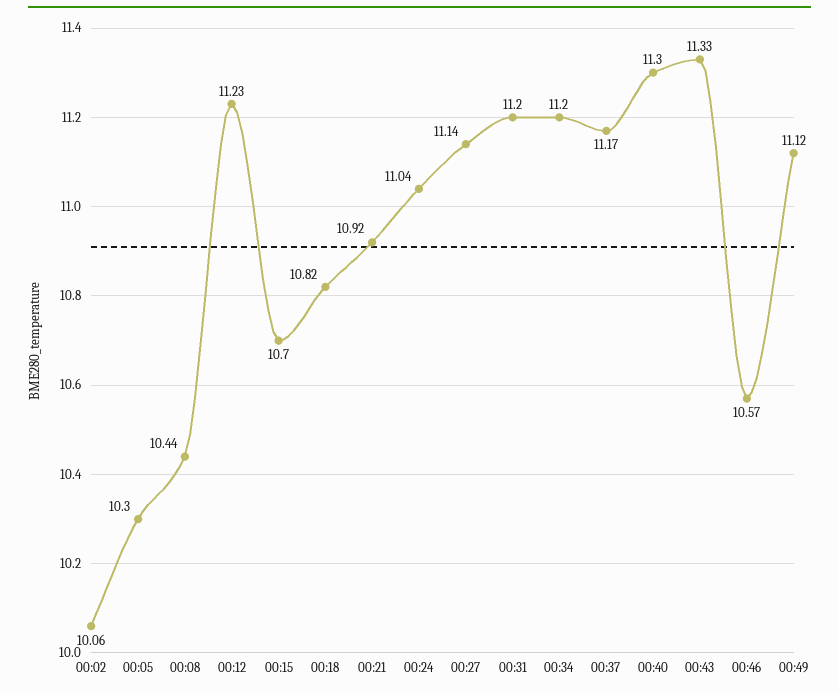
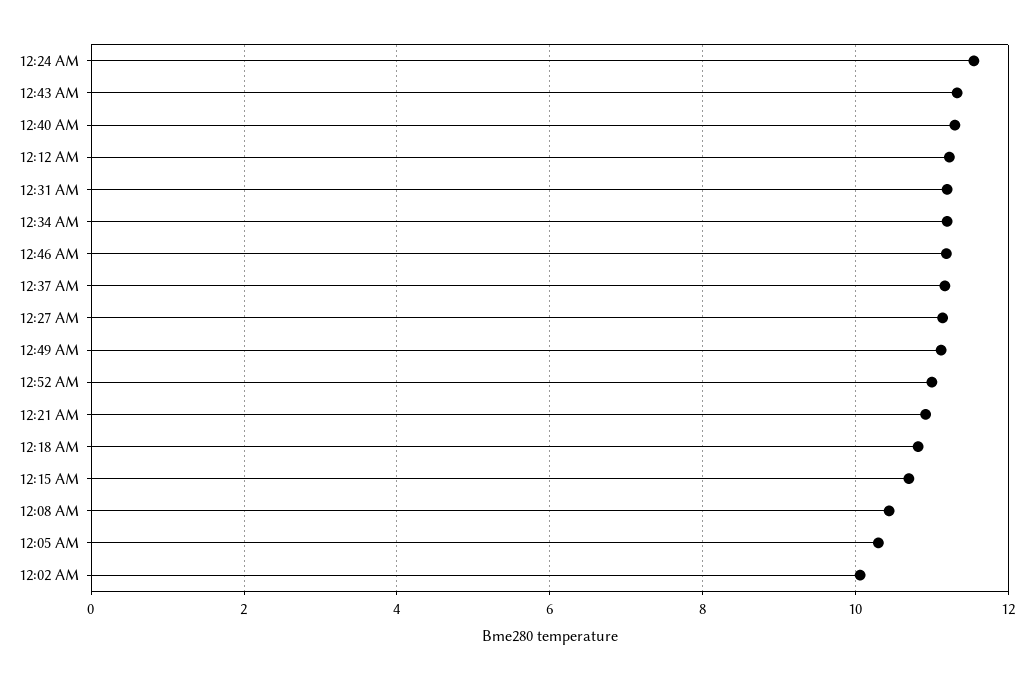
  {
    "00:02": 10.06,
    "00:05": 10.3,
    "00:08": 10.44,
    "00:12": 11.23,
    "00:15": 10.7,
    "00:18": 10.82,
    "00:21": 10.92,
-   "00:24": 11.04,
+   "00:24": 11.6,
    "00:27": 11.14,
    "00:31": 11.2,
    "00:34": 11.2,
    "00:37": 11.17,
    "00:40": 11.3,
    "00:43": 11.33,
-   "00:46": 10.57,
+   "00:46": 11.2,
-   "00:49": 11.12
+   "00:49": 11.12,
+   "12:52 AM": 11
  }

